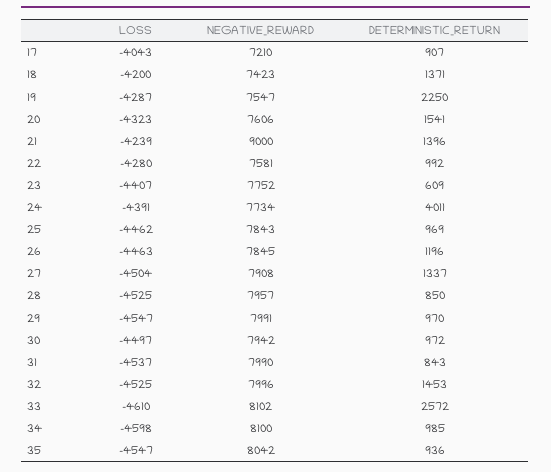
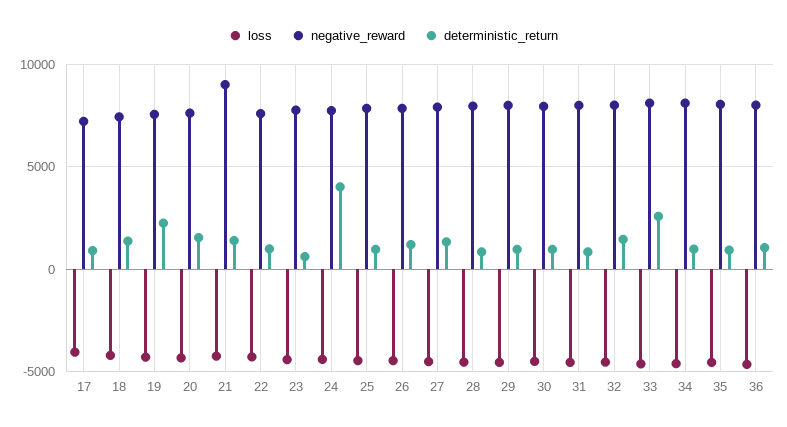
  {
    "LOSS": {
      "17": -4043,
      "18": -4200,
      "19": -4287,
      "20": -4323,
      "21": -4239,
      "22": -4280,
      "23": -4407,
      "24": -4391,
      "25": -4462,
      "26": -4463,
      "27": -4504,
      "28": -4525,
      "29": -4547,
      "30": -4497,
      "31": -4537,
      "32": -4525,
      "33": -4610,
      "34": -4598,
-     "35": -4547
+     "35": -4547,
+     "36": -4500
    },
    "NEGATIVE_REWARD": {
      "17": 7210,
      "18": 7423,
      "19": 7547,
      "20": 7606,
      "21": 9000,
      "22": 7581,
      "23": 7752,
      "24": 7734,
      "25": 7843,
      "26": 7845,
      "27": 7908,
      "28": 7957,
      "29": 7991,
      "30": 7942,
      "31": 7990,
      "32": 7996,
      "33": 8102,
      "34": 8100,
-     "35": 8042
+     "35": 8042,
+     "36": 8000
    },
    "DETERMINISTIC_RETURN": {
      "17": 907,
      "18": 1371,
      "19": 2250,
      "20": 1541,
      "21": 1396,
      "22": 992,
      "23": 609,
      "24": 4011,
      "25": 969,
      "26": 1196,
      "27": 1337,
      "28": 850,
      "29": 970,
      "30": 972,
      "31": 843,
      "32": 1453,
      "33": 2572,
      "34": 985,
-     "35": 936
+     "35": 936,
+     "36": 1000
    }
  }

